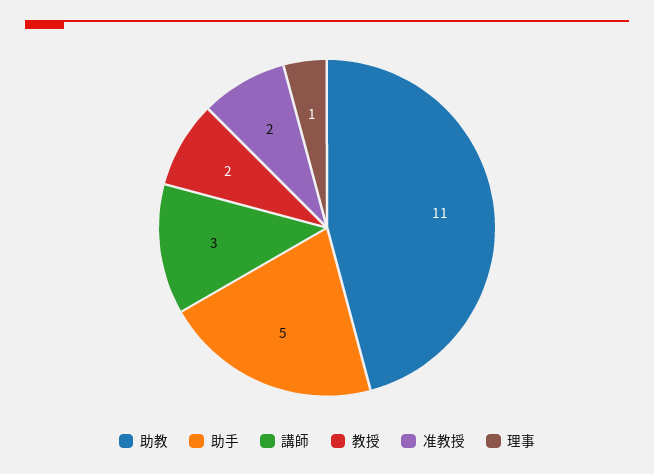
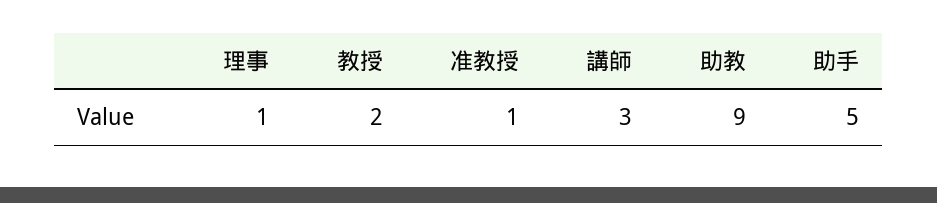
  {
-   "助教": 11,
+   "助教": 9,
    "助手": 5,
    "講師": 3,
    "教授": 2,
-   "准教授": 2,
+   "准教授": 1,
    "理事": 1
  }

